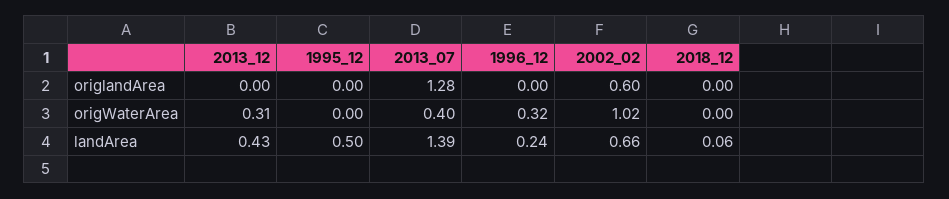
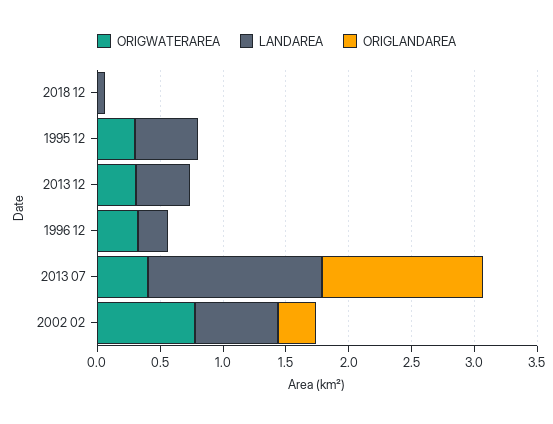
  {
    "origlandArea": {
      "2013_12": 0,
      "1995_12": 0,
      "2013_07": 1.28,
      "1996_12": 0,
-     "2002_02": 0.6,
+     "2002_02": 0.3,
      "2018_12": 0
    },
    "origWaterArea": {
      "2013_12": 0.31,
-     "1995_12": 0,
+     "1995_12": 0.3,
      "2013_07": 0.4,
      "1996_12": 0.32,
-     "2002_02": 1.02,
+     "2002_02": 0.8,
      "2018_12": 0
    },
    "landArea": {
      "2013_12": 0.43,
      "1995_12": 0.5,
      "2013_07": 1.39,
      "1996_12": 0.24,
      "2002_02": 0.66,
      "2018_12": 0.06
    }
  }

